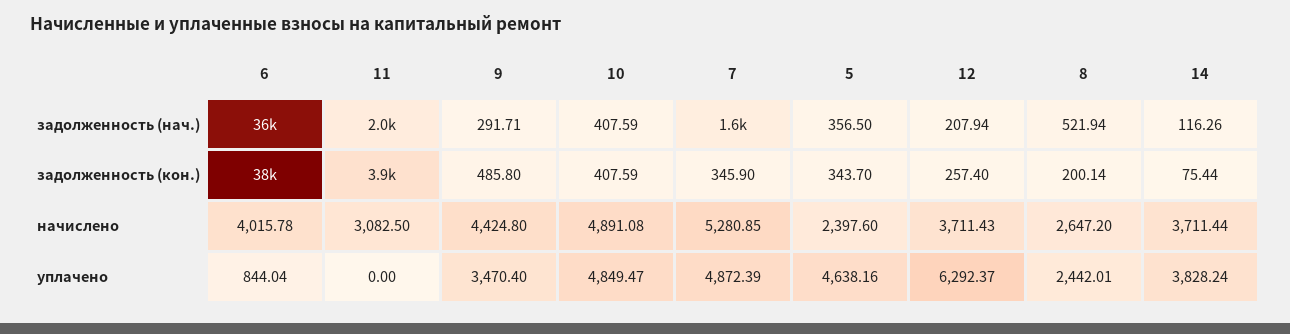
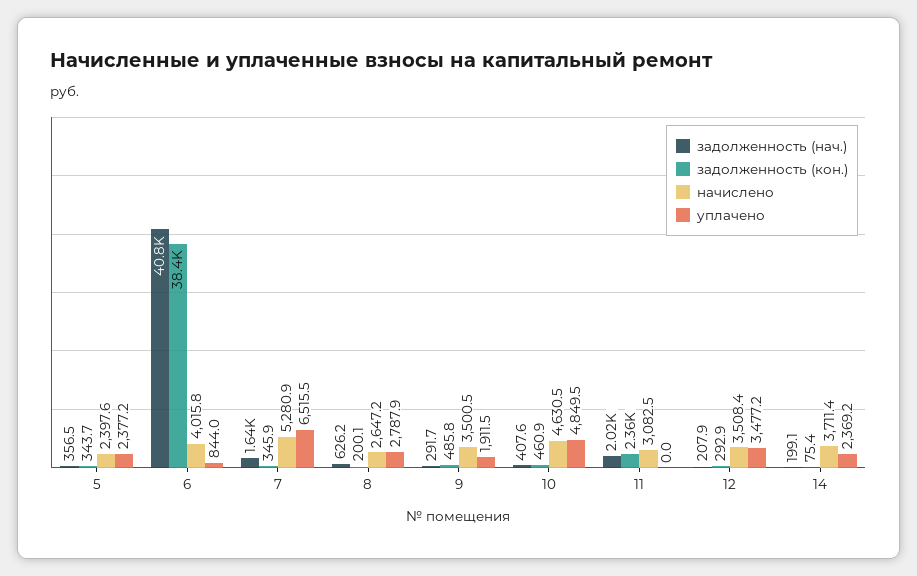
  {
    "задолженность (нач.)": {
-     "6": 36000,
+     "6": 40800,
      "11": 2020,
      "9": 291.71,
      "10": 407.59,
      "7": 1640,
      "5": 356.5,
      "12": 207.94,
-     "8": 521.94,
+     "8": 626.2,
-     "14": 116.26
+     "14": 199.1
    },
    "задолженность (кон.)": {
      "6": 38400,
-     "11": 3900,
+     "11": 2360,
      "9": 485.8,
-     "10": 407.59,
+     "10": 460.9,
      "7": 345.9,
      "5": 343.7,
-     "12": 257.4,
+     "12": 292.9,
      "8": 200.14,
      "14": 75.44
    },
    "начислено": {
      "6": 4015.78,
      "11": 3082.5,
-     "9": 4424.8,
+     "9": 3500.5,
-     "10": 4891.08,
+     "10": 4630.5,
      "7": 5280.85,
      "5": 2397.6,
-     "12": 3711.43,
+     "12": 3508.4,
      "8": 2647.2,
      "14": 3711.44
    },
    "уплачено": {
      "6": 844.04,
      "11": 0,
-     "9": 3470.4,
+     "9": 1911.5,
      "10": 4849.47,
-     "7": 4872.39,
+     "7": 6515.5,
-     "5": 4638.16,
+     "5": 2377.2,
-     "12": 6292.37,
+     "12": 3477.2,
-     "8": 2442.01,
+     "8": 2787.9,
-     "14": 3828.24
+     "14": 2369.2
    }
  }

